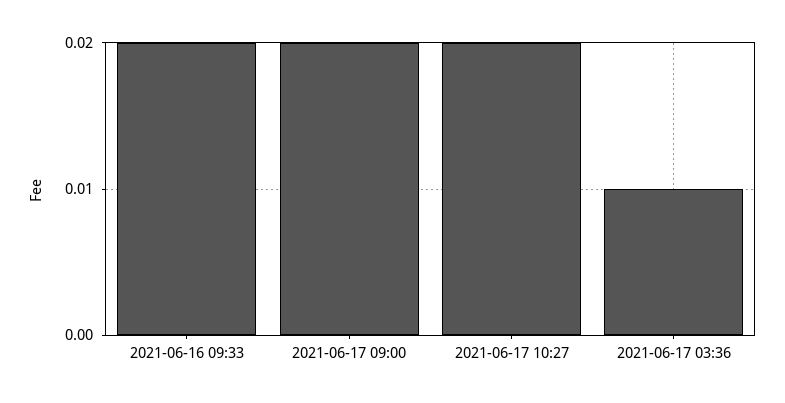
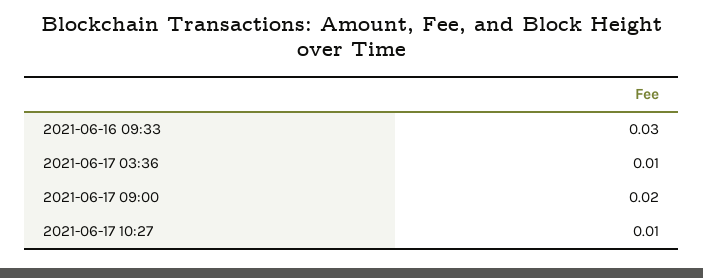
  {
-   "2021-06-16 09:33": 0.02,
+   "2021-06-16 09:33": 0.03,
    "2021-06-17 09:00": 0.02,
-   "2021-06-17 10:27": 0.02,
+   "2021-06-17 10:27": 0.01,
    "2021-06-17 03:36": 0.01
  }

